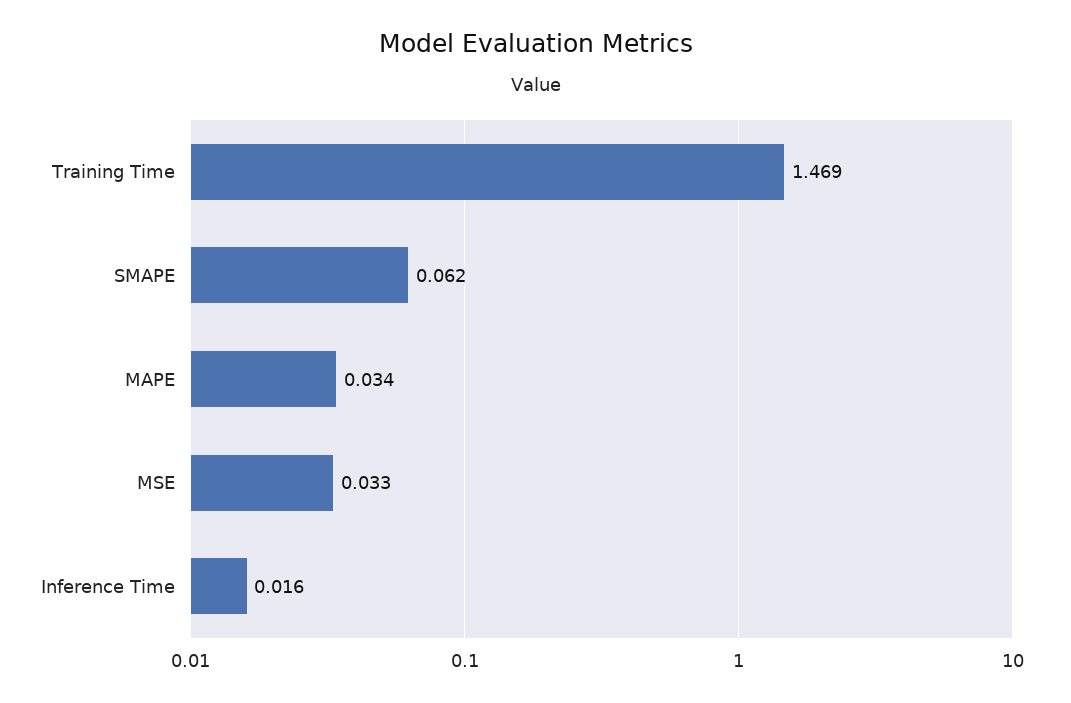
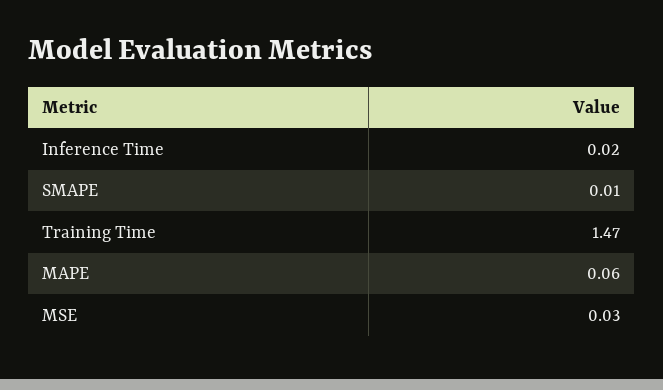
  {
    "Training Time": 1.469,
-   "SMAPE": 0.062,
+   "SMAPE": 0.01,
-   "MAPE": 0.034,
+   "MAPE": 0.06,
    "MSE": 0.033,
    "Inference Time": 0.016
  }

